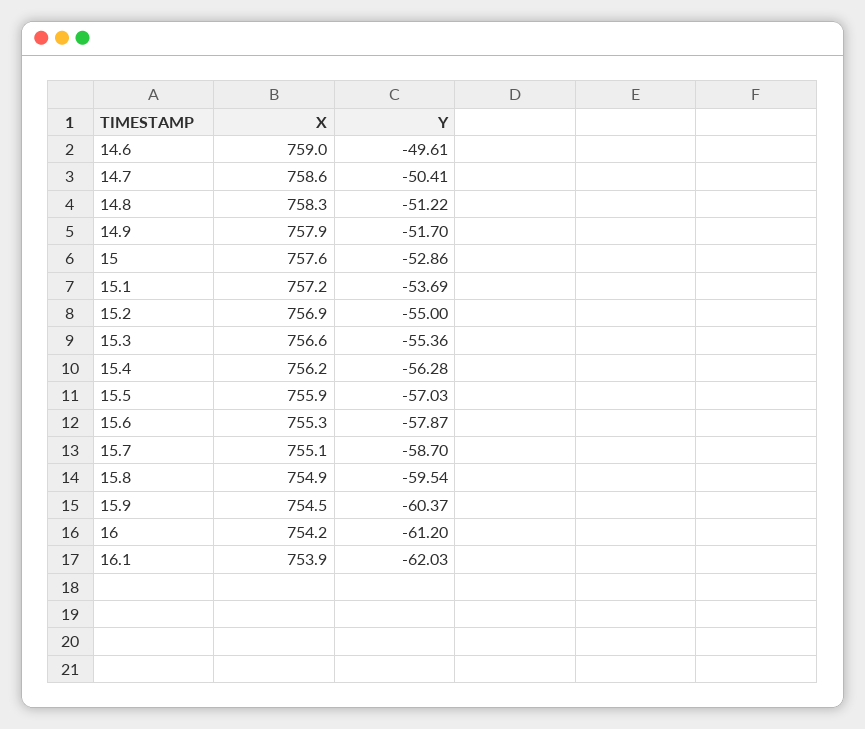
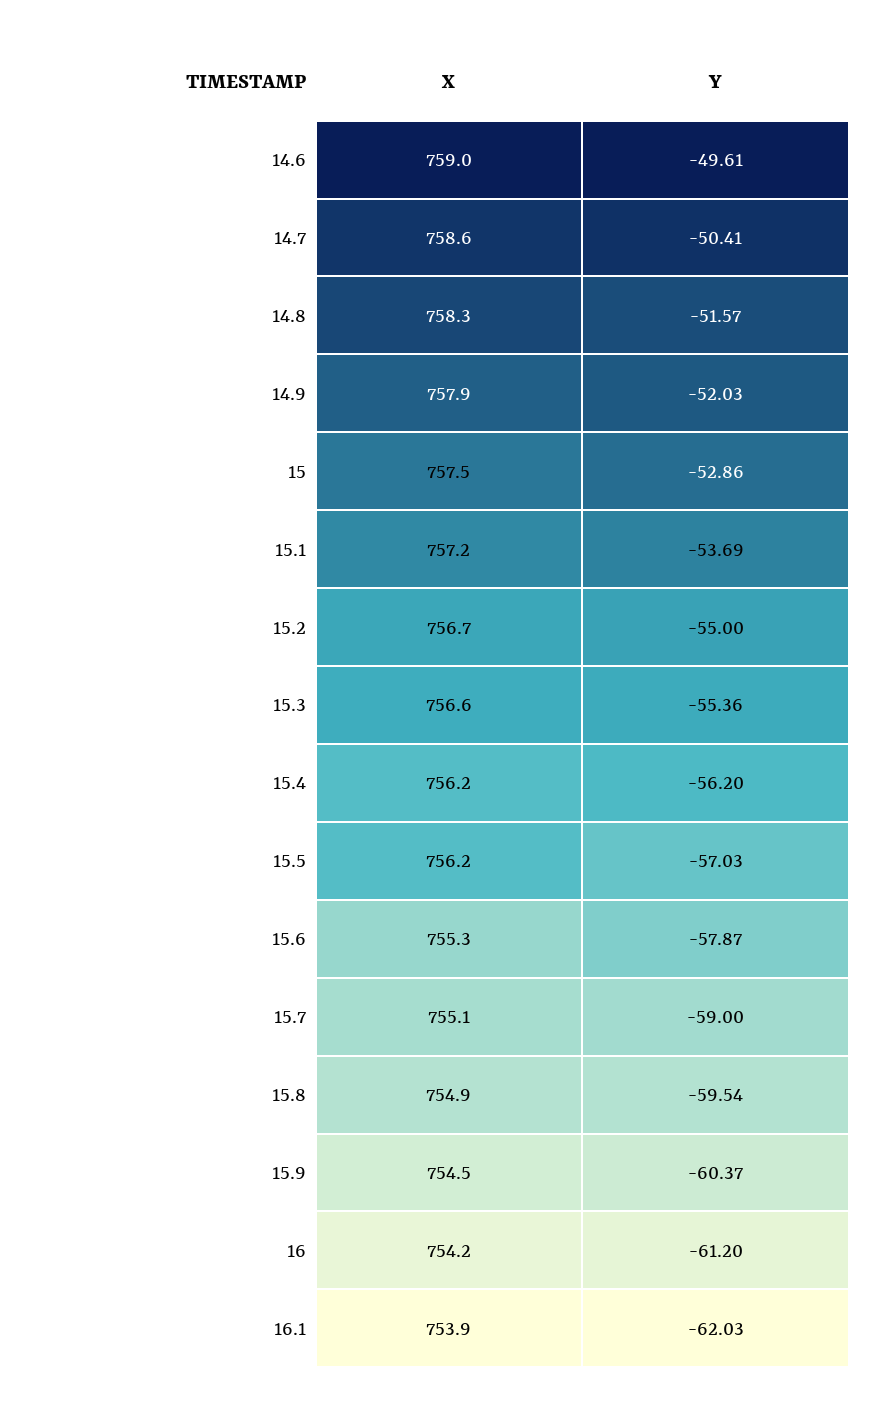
  {
    "X": {
      "14.6": 759,
      "14.7": 758.6,
      "14.8": 758.3,
      "14.9": 757.9,
-     "15": 757.6,
+     "15": 757.5,
      "15.1": 757.2,
-     "15.2": 756.9,
+     "15.2": 756.7,
      "15.3": 756.6,
      "15.4": 756.2,
-     "15.5": 755.9,
+     "15.5": 756.2,
      "15.6": 755.3,
      "15.7": 755.1,
      "15.8": 754.9,
      "15.9": 754.5,
      "16": 754.2,
      "16.1": 753.9
    },
    "Y": {
      "14.6": -49.61,
      "14.7": -50.41,
-     "14.8": -51.22,
+     "14.8": -51.57,
-     "14.9": -51.7,
+     "14.9": -52.03,
      "15": -52.86,
      "15.1": -53.69,
      "15.2": -55,
      "15.3": -55.36,
-     "15.4": -56.28,
+     "15.4": -56.2,
      "15.5": -57.03,
      "15.6": -57.87,
-     "15.7": -58.7,
+     "15.7": -59,
      "15.8": -59.54,
      "15.9": -60.37,
      "16": -61.2,
      "16.1": -62.03
    }
  }

